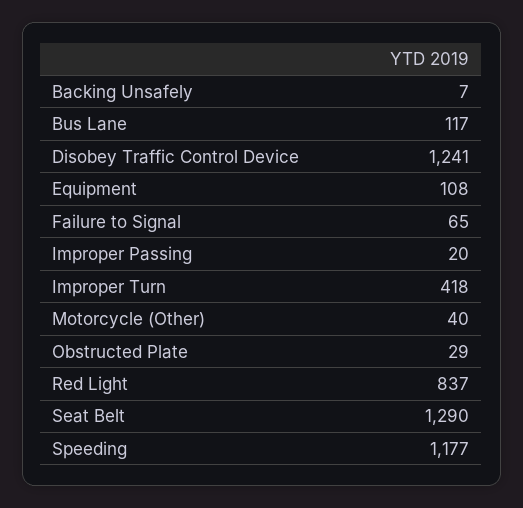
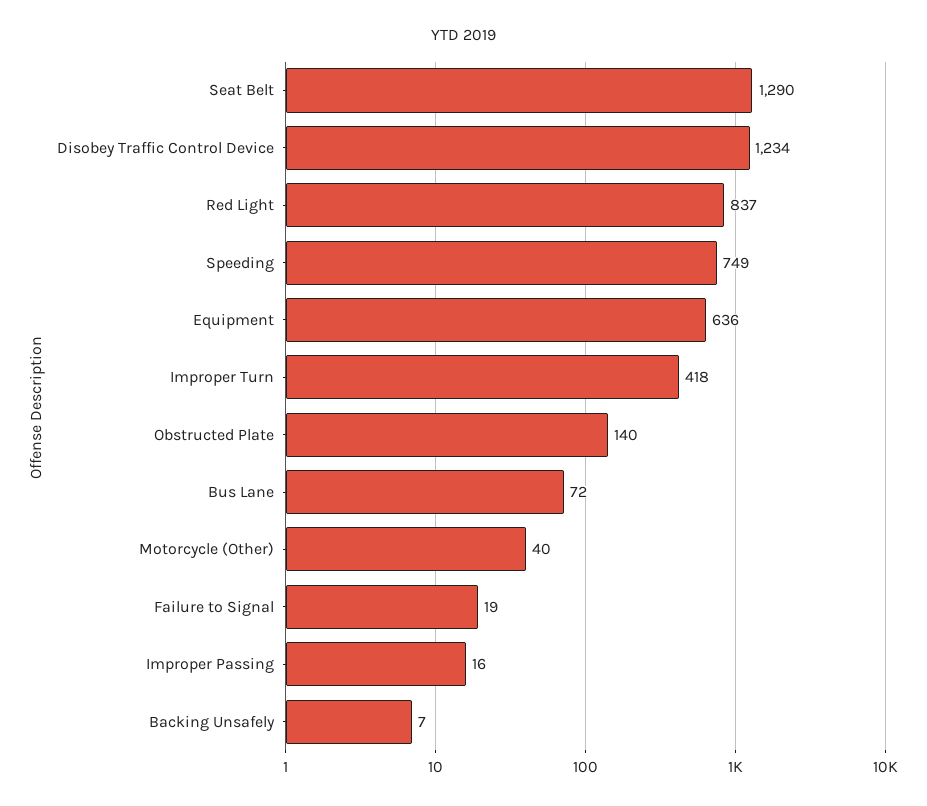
  {
    "Backing Unsafely": 7,
-   "Bus Lane": 117,
+   "Bus Lane": 72,
-   "Disobey Traffic Control Device": 1241,
+   "Disobey Traffic Control Device": 1234,
-   "Equipment": 108,
+   "Equipment": 636,
-   "Failure to Signal": 65,
+   "Failure to Signal": 19,
-   "Improper Passing": 20,
+   "Improper Passing": 16,
    "Improper Turn": 418,
    "Motorcycle (Other)": 40,
-   "Obstructed Plate": 29,
+   "Obstructed Plate": 140,
    "Red Light": 837,
    "Seat Belt": 1290,
-   "Speeding": 1177
+   "Speeding": 749
  }

